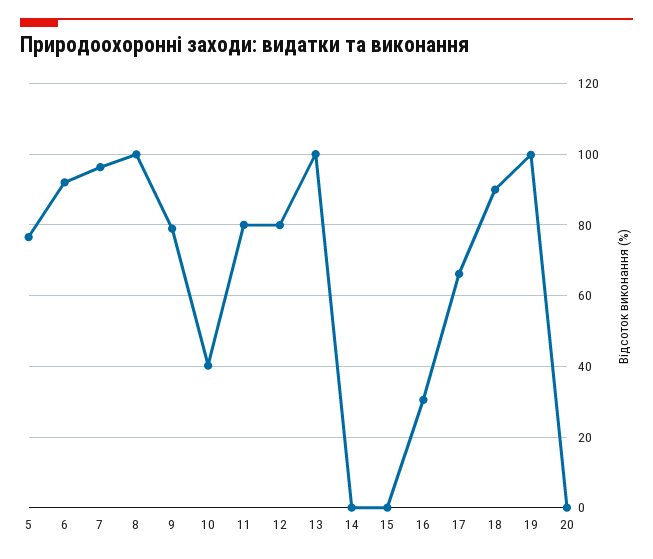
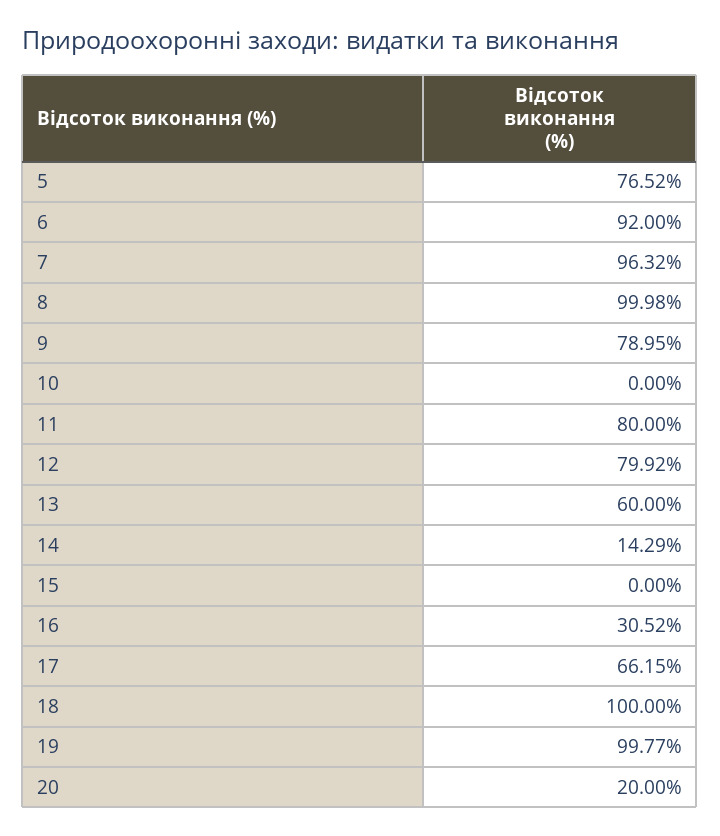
  {
    "5": 76.52,
    "6": 92,
    "7": 96.32,
    "8": 99.98,
    "9": 78.95,
-   "10": 40,
+   "10": 0,
    "11": 80,
    "12": 79.92,
-   "13": 100,
+   "13": 60,
-   "14": 0,
+   "14": 14.29,
    "15": 0,
    "16": 30.52,
    "17": 66.15,
-   "18": 90,
+   "18": 100,
    "19": 99.77,
-   "20": 0
+   "20": 20
  }

